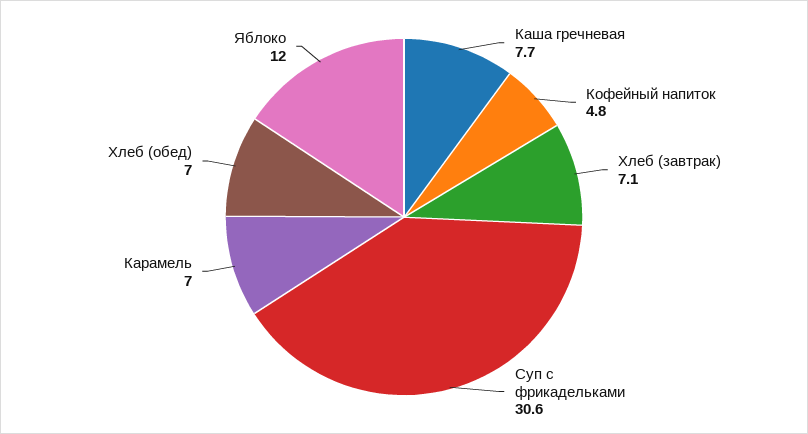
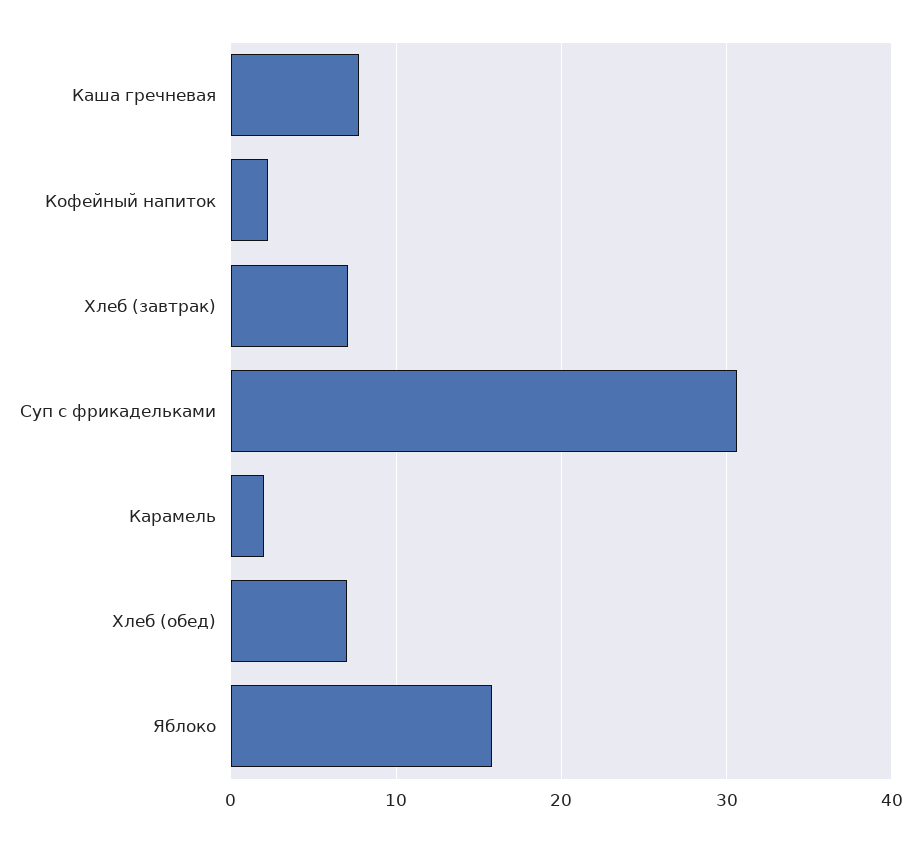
  {
    "Каша гречневая": 7.7,
-   "Кофейный напиток": 4.8,
+   "Кофейный напиток": 2,
    "Хлеб (завтрак)": 7.1,
    "Суп с фрикадельками": 30.6,
-   "Карамель": 7,
+   "Карамель": 2,
    "Хлеб (обед)": 7,
-   "Яблоко": 12
+   "Яблоко": 16
  }

